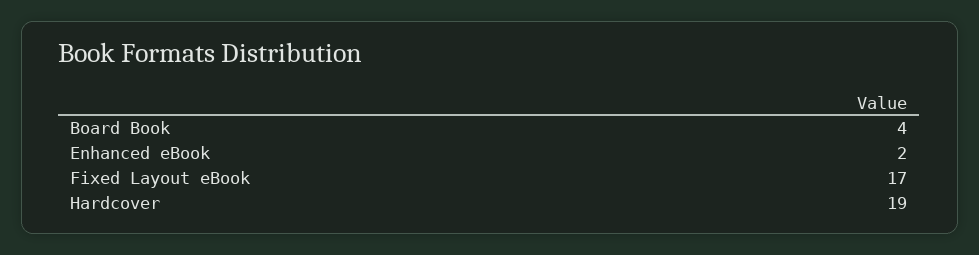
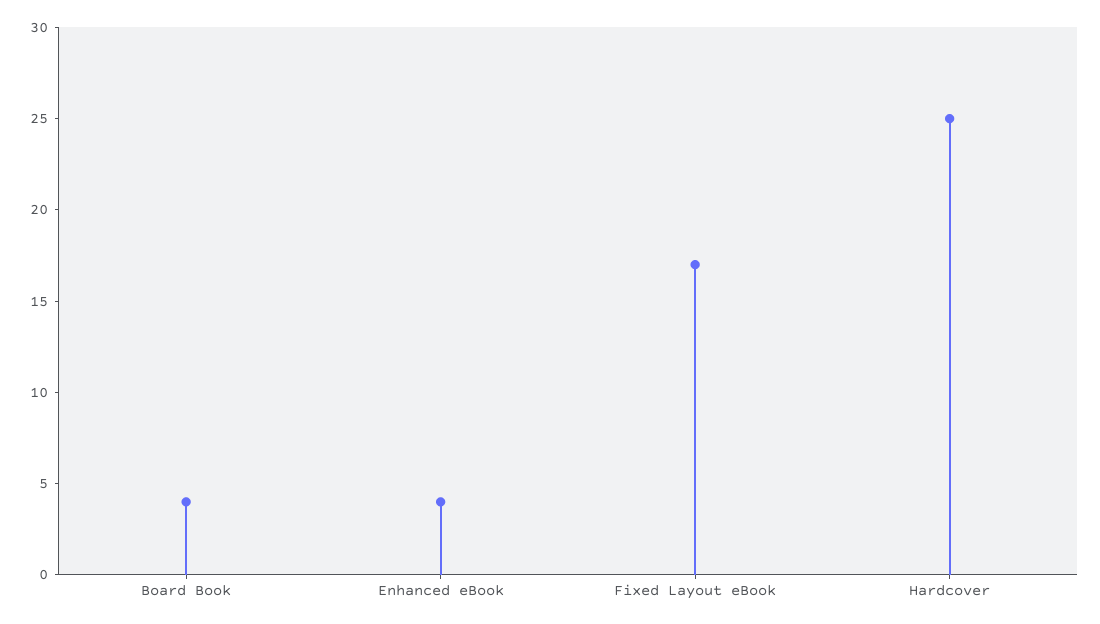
  {
    "Board Book": 4,
-   "Enhanced eBook": 2,
+   "Enhanced eBook": 4,
    "Fixed Layout eBook": 17,
-   "Hardcover": 19
+   "Hardcover": 25
  }

